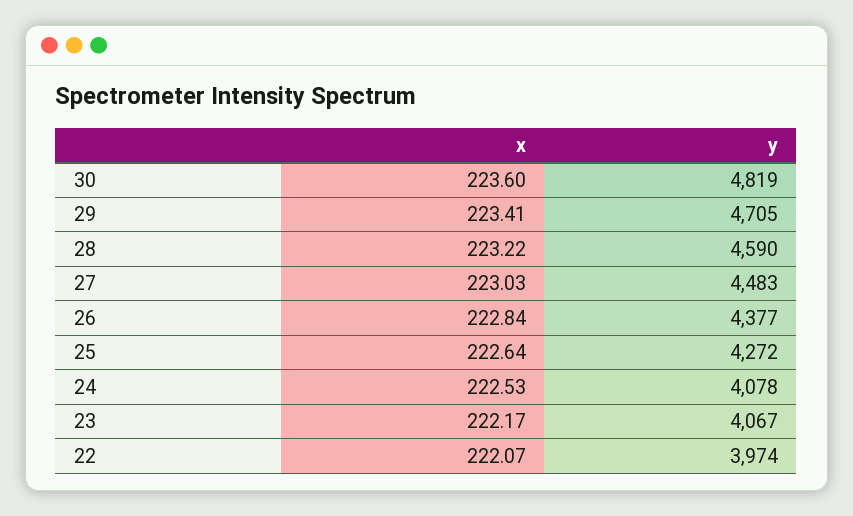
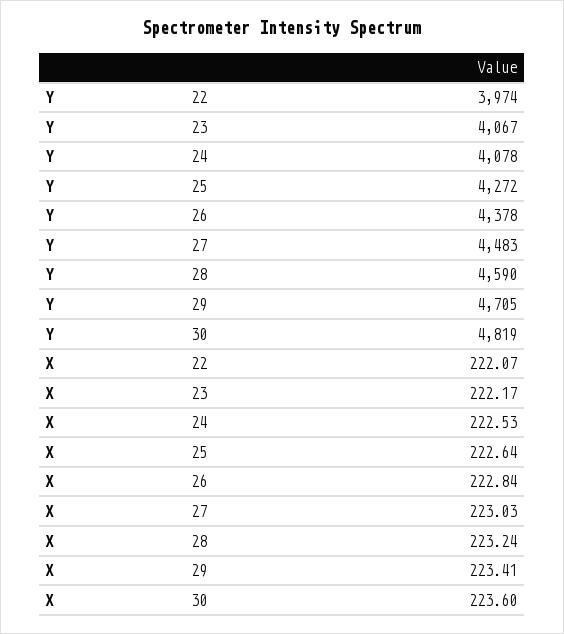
  {
    "x": {
      "30": 223.6,
      "29": 223.41,
-     "28": 223.22,
+     "28": 223.24,
      "27": 223.03,
      "26": 222.84,
      "25": 222.64,
      "24": 222.53,
      "23": 222.17,
      "22": 222.07
    },
    "y": {
      "30": 4819,
      "29": 4705,
      "28": 4590,
      "27": 4483,
-     "26": 4377,
+     "26": 4378,
      "25": 4272,
      "24": 4078,
      "23": 4067,
      "22": 3974
    }
  }

